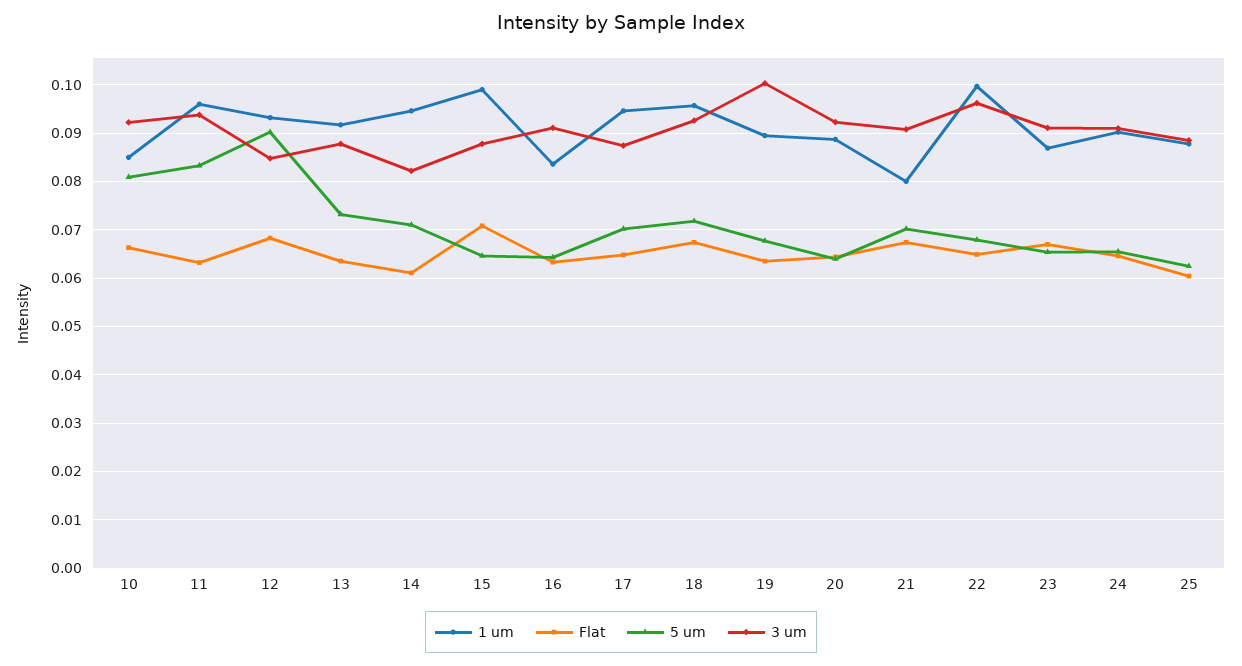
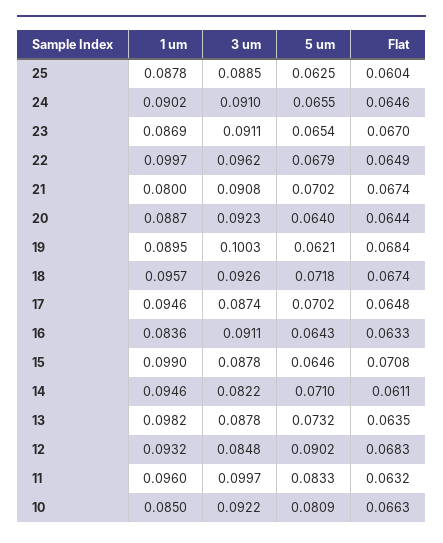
  {
    "1 um": {
      "10": 0.085,
      "11": 0.096,
      "12": 0.0932,
-     "13": 0.092,
+     "13": 0.0982,
      "14": 0.0946,
      "15": 0.099,
      "16": 0.0836,
      "17": 0.0946,
      "18": 0.0957,
      "19": 0.0895,
      "20": 0.0887,
      "21": 0.08,
      "22": 0.0997,
      "23": 0.0869,
      "24": 0.0902,
      "25": 0.0878
    },
    "Flat": {
      "10": 0.0663,
      "11": 0.0632,
      "12": 0.0683,
      "13": 0.0635,
      "14": 0.0611,
      "15": 0.0708,
      "16": 0.0633,
      "17": 0.0648,
      "18": 0.0674,
-     "19": 0.064,
+     "19": 0.0684,
      "20": 0.0644,
      "21": 0.0674,
      "22": 0.0649,
      "23": 0.067,
      "24": 0.0646,
      "25": 0.0604
    },
    "5 um": {
      "10": 0.0809,
      "11": 0.0833,
      "12": 0.0902,
      "13": 0.0732,
      "14": 0.071,
      "15": 0.0646,
      "16": 0.0643,
      "17": 0.0702,
      "18": 0.0718,
-     "19": 0.068,
+     "19": 0.0621,
      "20": 0.064,
      "21": 0.0702,
      "22": 0.0679,
      "23": 0.0654,
      "24": 0.0655,
      "25": 0.0625
    },
    "3 um": {
      "10": 0.0922,
-     "11": 0.094,
+     "11": 0.0997,
      "12": 0.0848,
      "13": 0.0878,
      "14": 0.0822,
      "15": 0.0878,
      "16": 0.0911,
      "17": 0.0874,
      "18": 0.0926,
      "19": 0.1003,
      "20": 0.0923,
      "21": 0.0908,
      "22": 0.0962,
      "23": 0.0911,
      "24": 0.091,
      "25": 0.0885
    }
  }

